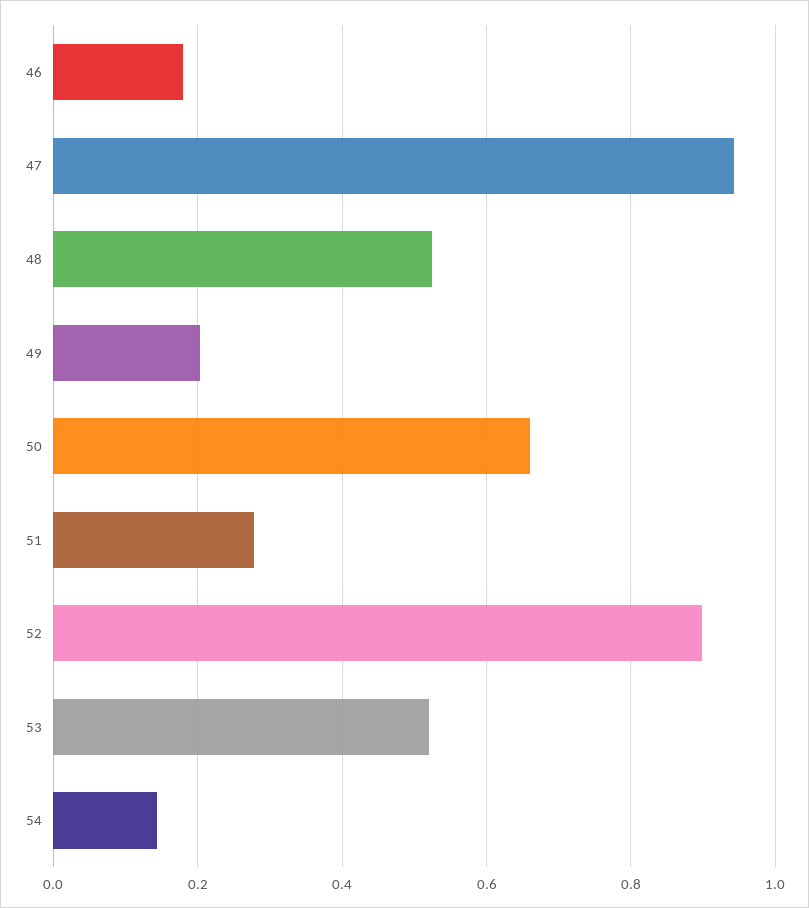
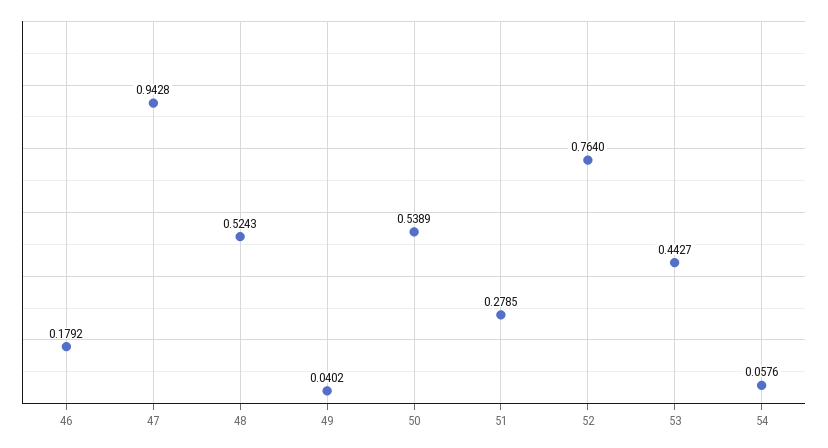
  {
    "46": 0.1792,
    "47": 0.9428,
    "48": 0.5243,
-   "49": 0.2,
+   "49": 0.0402,
-   "50": 0.66,
+   "50": 0.5389,
    "51": 0.2785,
-   "52": 0.9,
+   "52": 0.764,
-   "53": 0.52,
+   "53": 0.4427,
-   "54": 0.14
+   "54": 0.0576
  }

